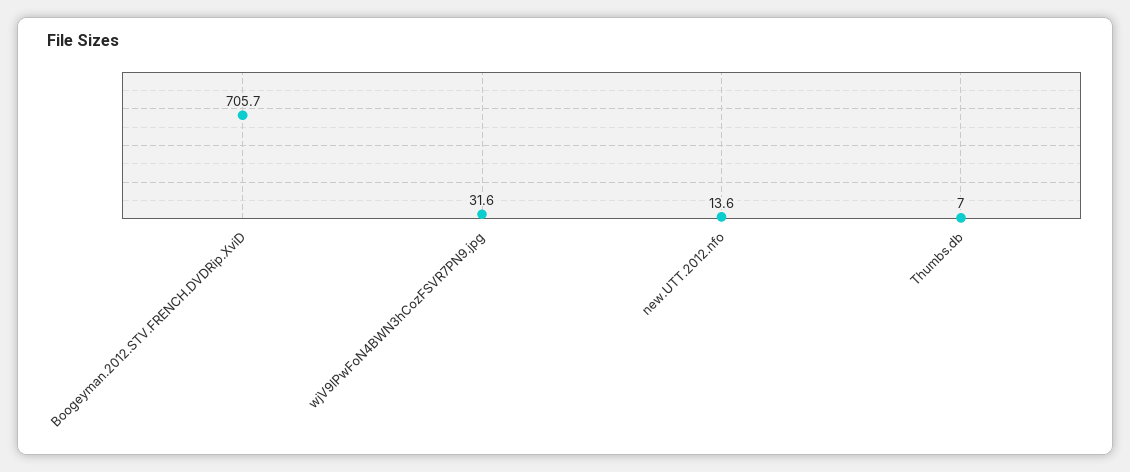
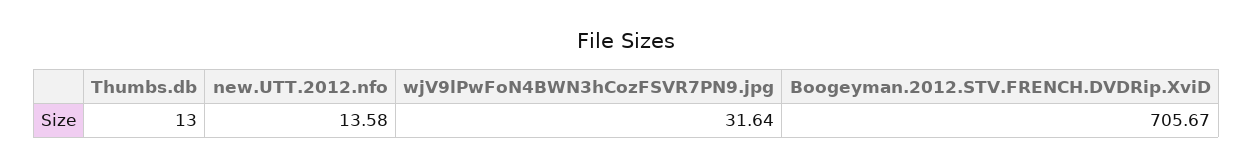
  {
    "Boogeyman.2012.STV.FRENCH.DVDRip.XviD": 705.67,
    "wjV9lPwFoN4BWN3hCozFSVR7PN9.jpg": 31.64,
    "new.UTT.2012.nfo": 13.58,
-   "Thumbs.db": 7
+   "Thumbs.db": 13
  }

